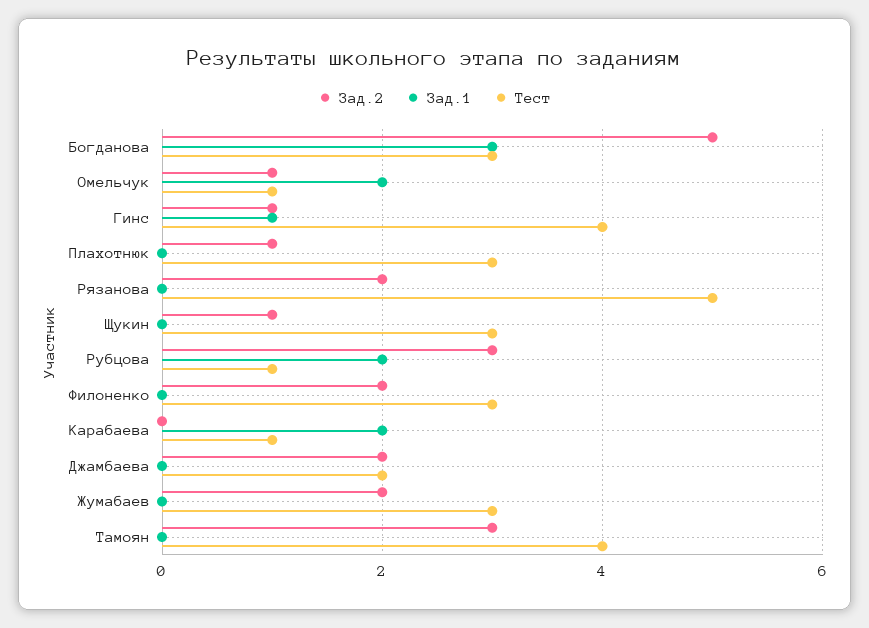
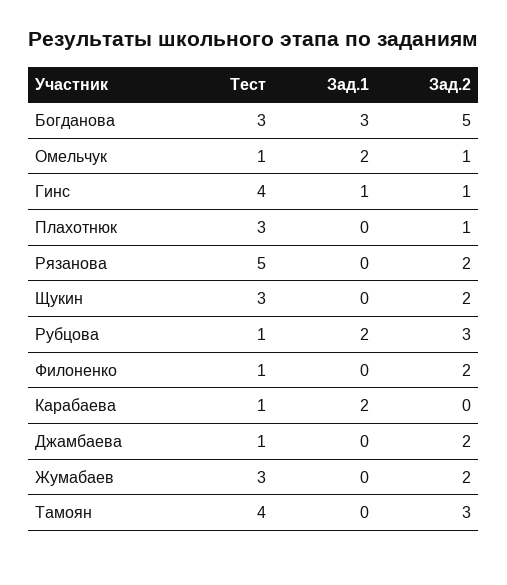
  {
    "Зад.2": {
      "Богданова": 5,
      "Омельчук": 1,
      "Гинс": 1,
      "Плахотнюк": 1,
      "Рязанова": 2,
-     "Щукин": 1,
+     "Щукин": 2,
      "Рубцова": 3,
      "Филоненко": 2,
      "Карабаева": 0,
      "Джамбаева": 2,
      "Жумабаев": 2,
      "Тамоян": 3
    },
    "Зад.1": {
      "Богданова": 3,
      "Омельчук": 2,
      "Гинс": 1,
      "Плахотнюк": 0,
      "Рязанова": 0,
      "Щукин": 0,
      "Рубцова": 2,
      "Филоненко": 0,
      "Карабаева": 2,
      "Джамбаева": 0,
      "Жумабаев": 0,
      "Тамоян": 0
    },
    "Тест": {
      "Богданова": 3,
      "Омельчук": 1,
      "Гинс": 4,
      "Плахотнюк": 3,
      "Рязанова": 5,
      "Щукин": 3,
      "Рубцова": 1,
-     "Филоненко": 3,
+     "Филоненко": 1,
      "Карабаева": 1,
-     "Джамбаева": 2,
+     "Джамбаева": 1,
      "Жумабаев": 3,
      "Тамоян": 4
    }
  }

